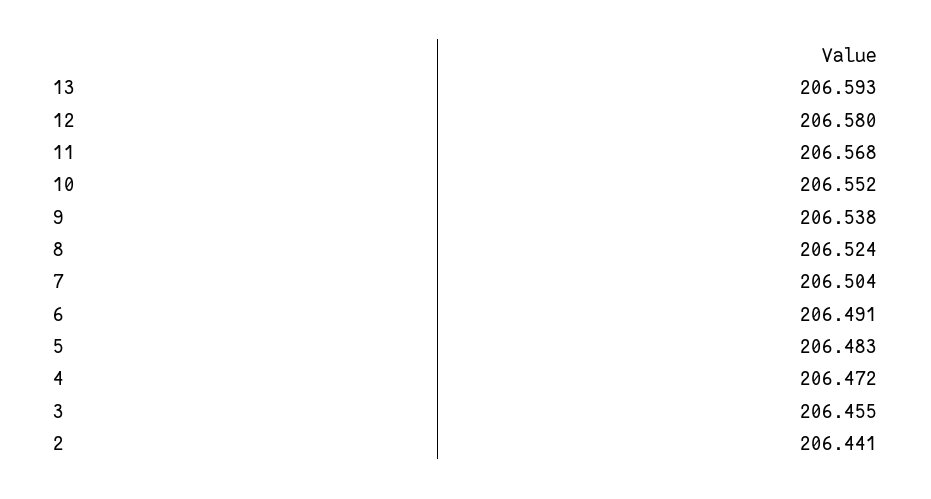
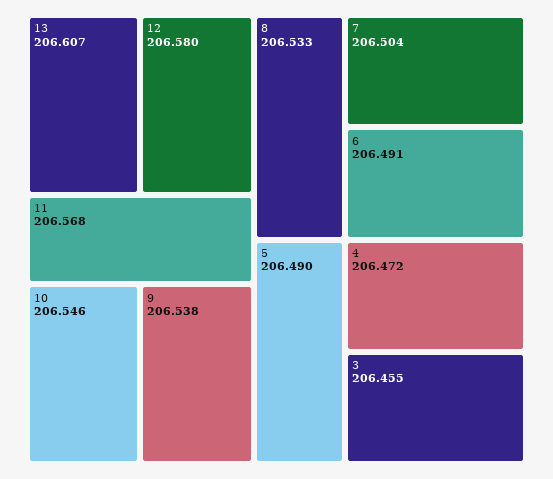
  {
-   "13": 206.593,
+   "13": 206.607,
    "12": 206.58,
    "11": 206.568,
-   "10": 206.552,
+   "10": 206.546,
    "9": 206.538,
-   "8": 206.524,
+   "8": 206.533,
    "7": 206.504,
    "6": 206.491,
-   "5": 206.483,
+   "5": 206.49,
    "4": 206.472,
-   "3": 206.455,
+   "3": 206.455
-   "2": 206.441
  }

